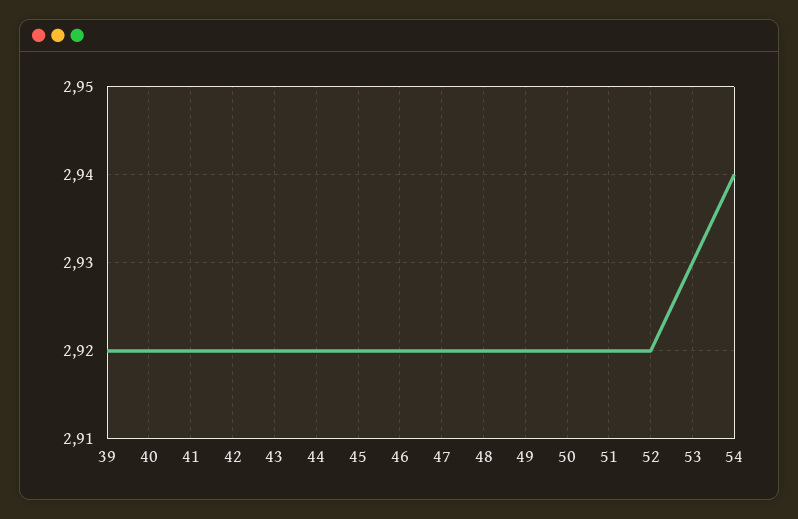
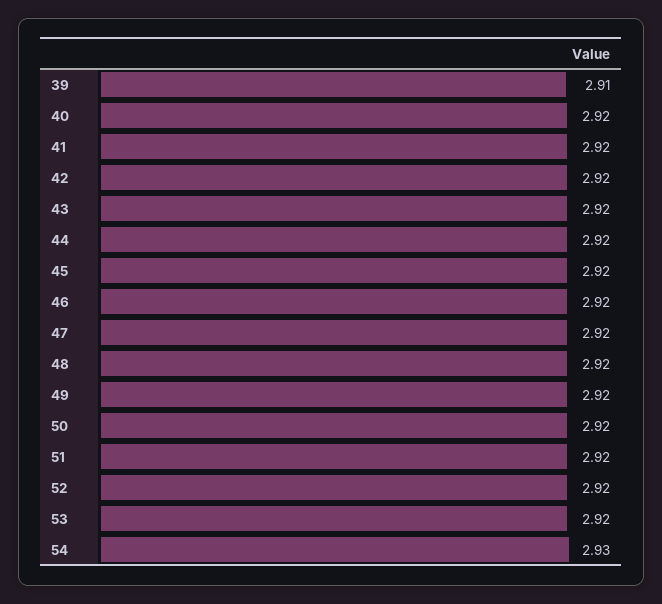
  {
-   "39": 2.92,
+   "39": 2.91,
    "40": 2.92,
    "41": 2.92,
    "42": 2.92,
    "43": 2.92,
    "44": 2.92,
    "45": 2.92,
    "46": 2.92,
    "47": 2.92,
    "48": 2.92,
    "49": 2.92,
    "50": 2.92,
    "51": 2.92,
    "52": 2.92,
-   "53": 2.93,
+   "53": 2.92,
-   "54": 2.94
+   "54": 2.93
  }

